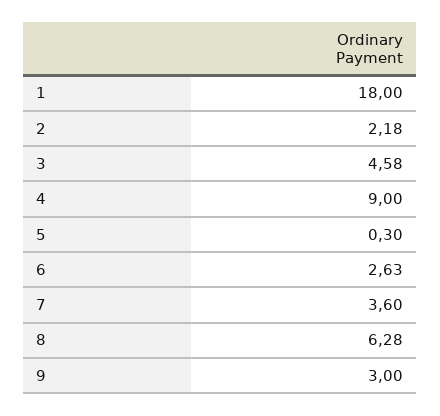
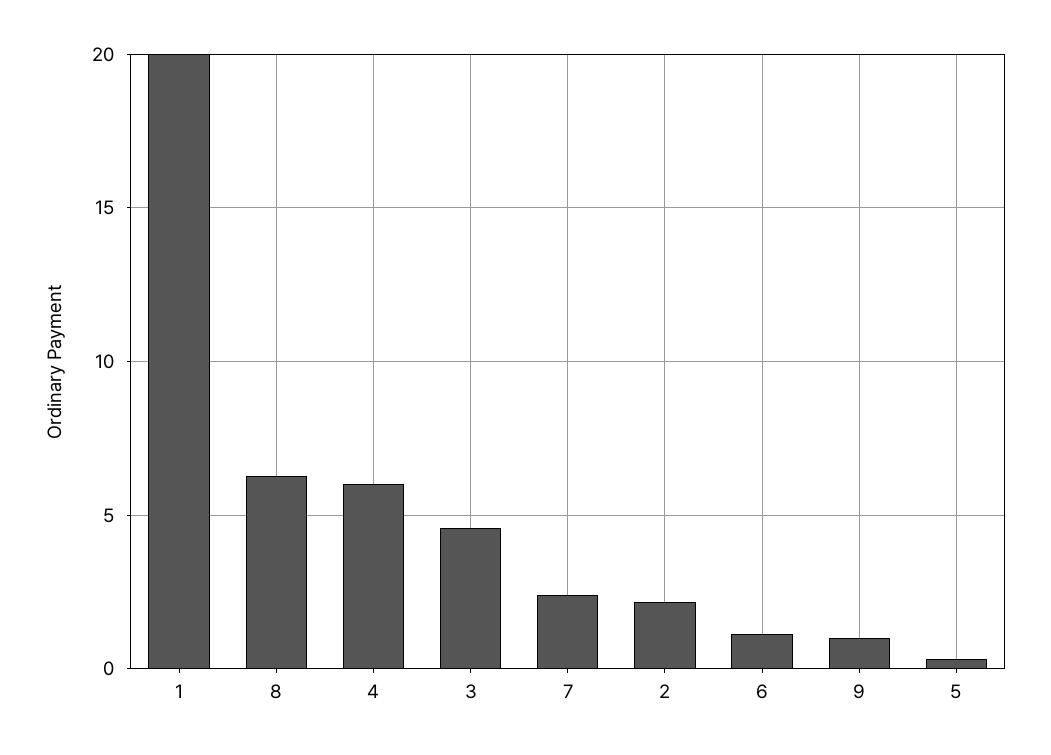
  {
-   "1": 18,
+   "1": 20,
    "2": 2.18,
    "3": 4.58,
-   "4": 9,
+   "4": 6,
    "5": 0.3,
-   "6": 2.63,
+   "6": 1,
-   "7": 3.6,
+   "7": 2.5,
    "8": 6.28,
-   "9": 3
+   "9": 1
  }

